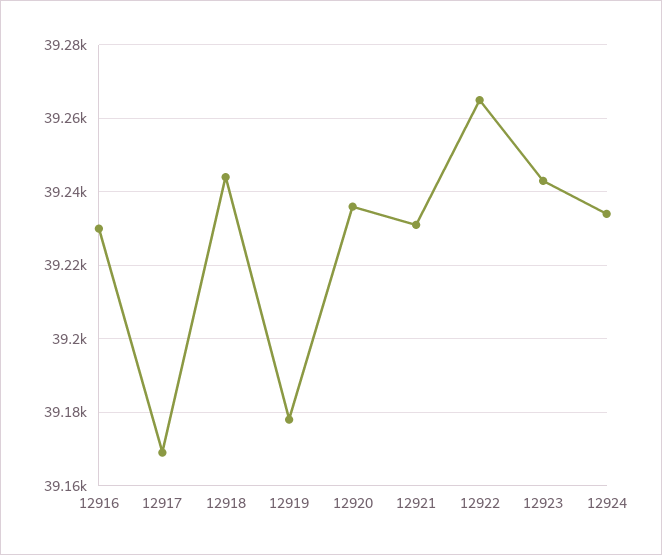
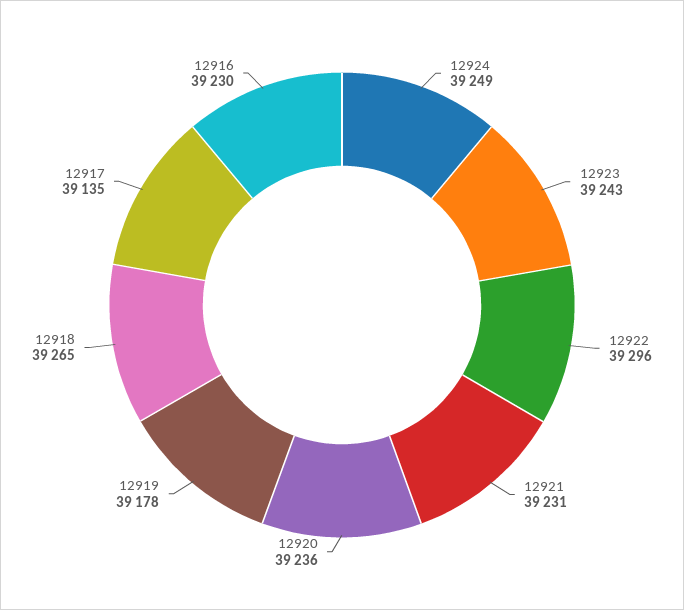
  {
    "12916": 39230,
-   "12917": 39170,
+   "12917": 39135,
-   "12918": 39245,
+   "12918": 39265,
    "12919": 39178,
    "12920": 39236,
    "12921": 39231,
-   "12922": 39265,
+   "12922": 39296,
    "12923": 39243,
-   "12924": 39235
+   "12924": 39249
  }

